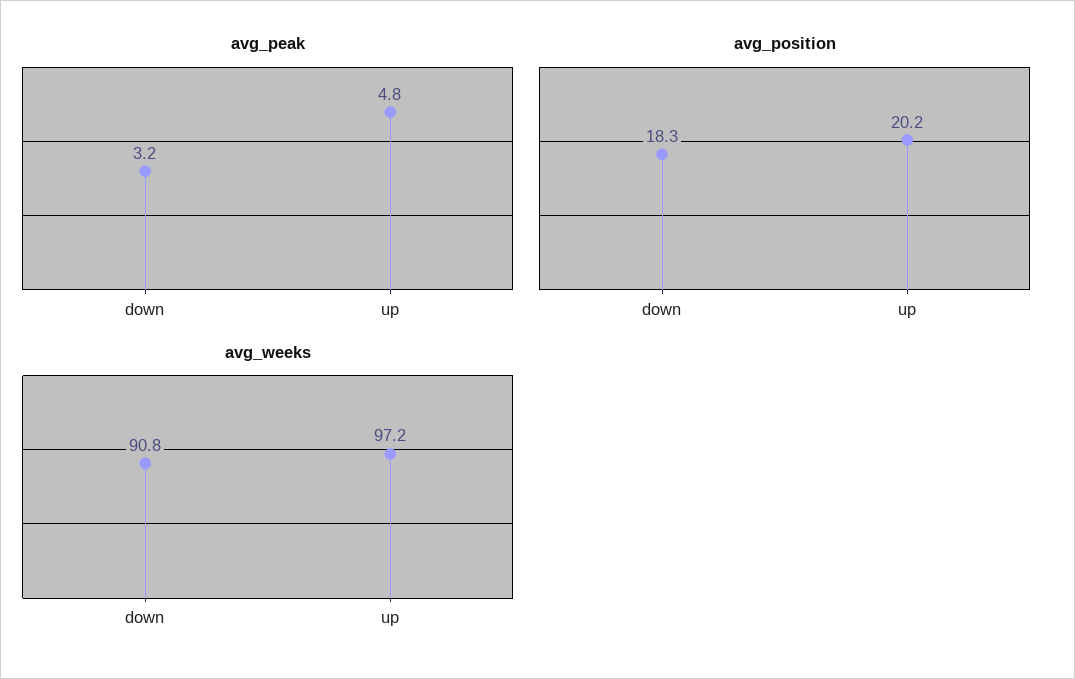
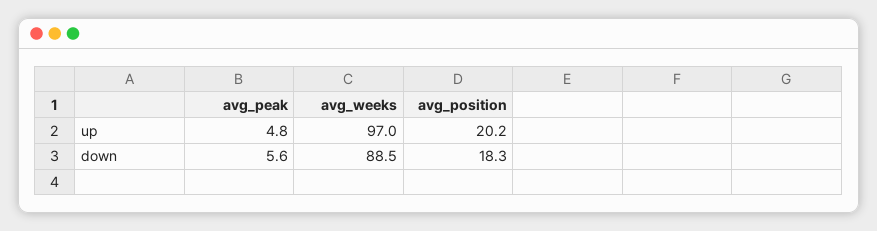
  {
    "avg_peak": {
-     "down": 3.2,
+     "down": 5.6,
      "up": 4.8
    },
    "avg_position": {
      "down": 18.3,
      "up": 20.2
    },
    "avg_weeks": {
-     "down": 90.8,
+     "down": 88.5,
-     "up": 97.2
+     "up": 97
    }
  }

